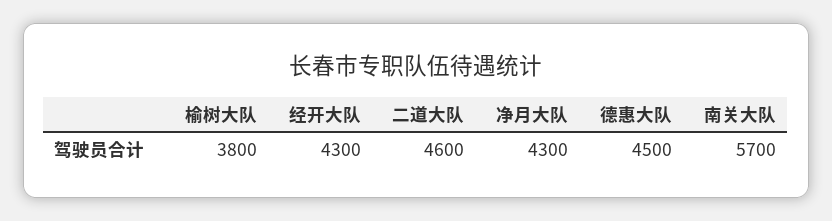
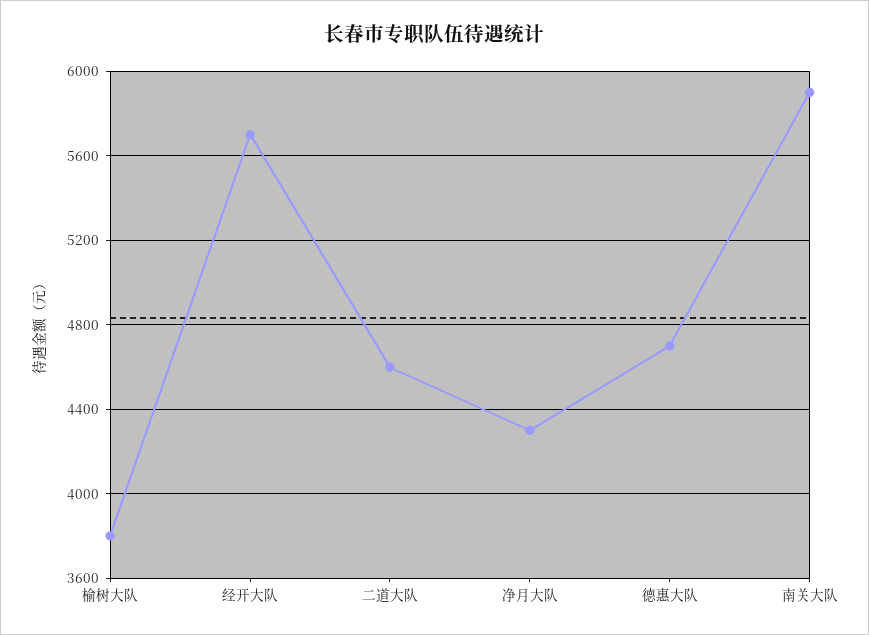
  {
    "榆树大队": 3800,
-   "经开大队": 4300,
+   "经开大队": 5700,
    "二道大队": 4600,
    "净月大队": 4300,
-   "德惠大队": 4500,
+   "德惠大队": 4700,
-   "南关大队": 5700
+   "南关大队": 5900
  }

